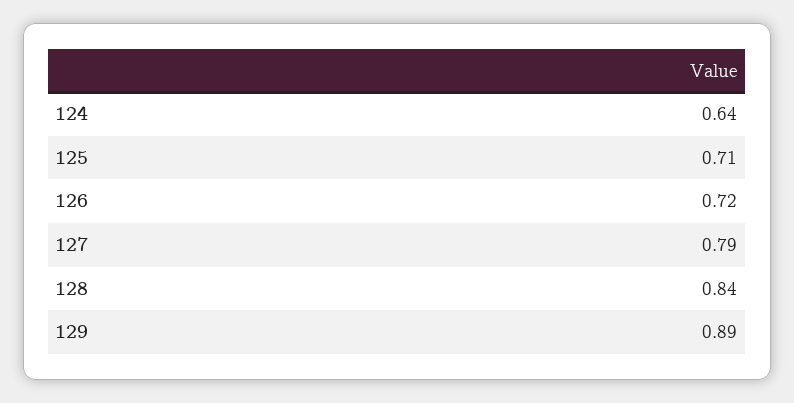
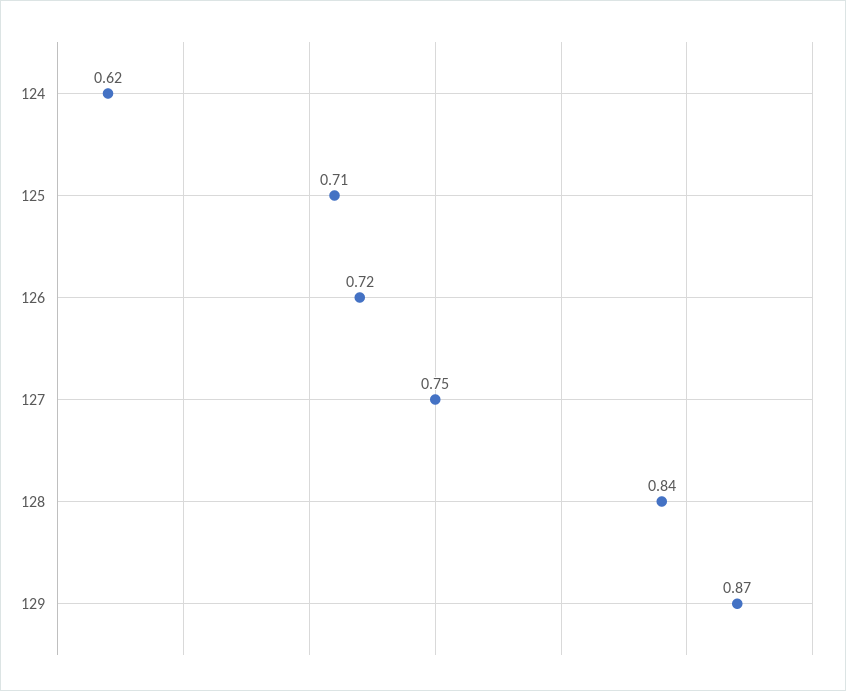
  {
-   "124": 0.64,
+   "124": 0.62,
    "125": 0.71,
    "126": 0.72,
-   "127": 0.79,
+   "127": 0.75,
    "128": 0.84,
-   "129": 0.89
+   "129": 0.87
  }

